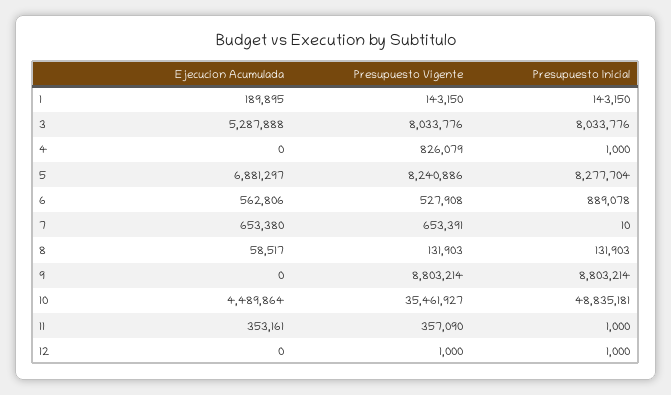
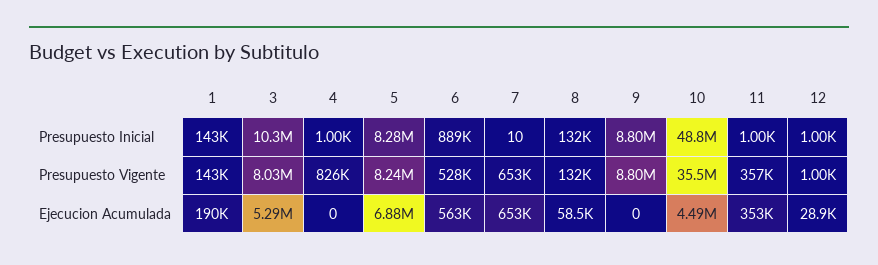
  {
    "Ejecucion Acumulada": {
      "1": 189895,
      "3": 5287888,
      "4": 0,
      "5": 6881297,
      "6": 562806,
      "7": 653380,
      "8": 58517,
      "9": 0,
      "10": 4489864,
      "11": 353161,
-     "12": 0
+     "12": 28900
    },
    "Presupuesto Vigente": {
      "1": 143150,
      "3": 8033776,
      "4": 826079,
      "5": 8240886,
      "6": 527908,
      "7": 653391,
      "8": 131903,
      "9": 8803214,
      "10": 35461927,
      "11": 357090,
      "12": 1000
    },
    "Presupuesto Inicial": {
      "1": 143150,
-     "3": 8033776,
+     "3": 10300000,
      "4": 1000,
      "5": 8277704,
      "6": 889078,
      "7": 10,
      "8": 131903,
      "9": 8803214,
      "10": 48835181,
      "11": 1000,
      "12": 1000
    }
  }

